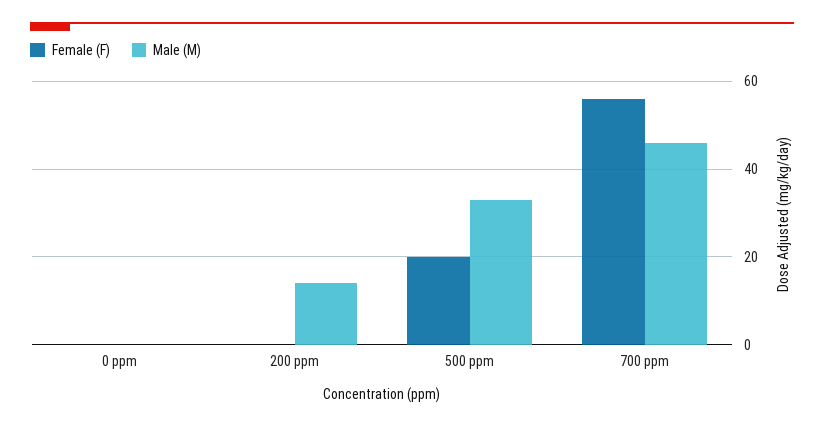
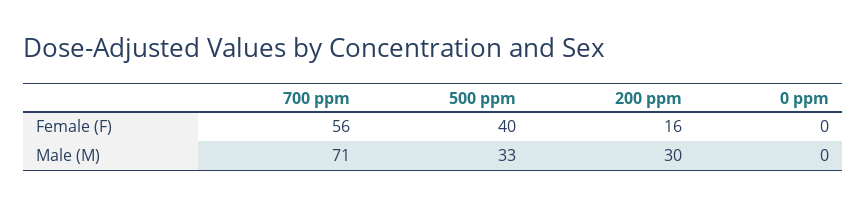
  {
    "Female (F)": {
      "0 ppm": 0,
-     "200 ppm": 0,
+     "200 ppm": 16,
-     "500 ppm": 20,
+     "500 ppm": 40,
      "700 ppm": 56
    },
    "Male (M)": {
      "0 ppm": 0,
-     "200 ppm": 15,
+     "200 ppm": 30,
      "500 ppm": 33,
-     "700 ppm": 45
+     "700 ppm": 71
    }
  }

